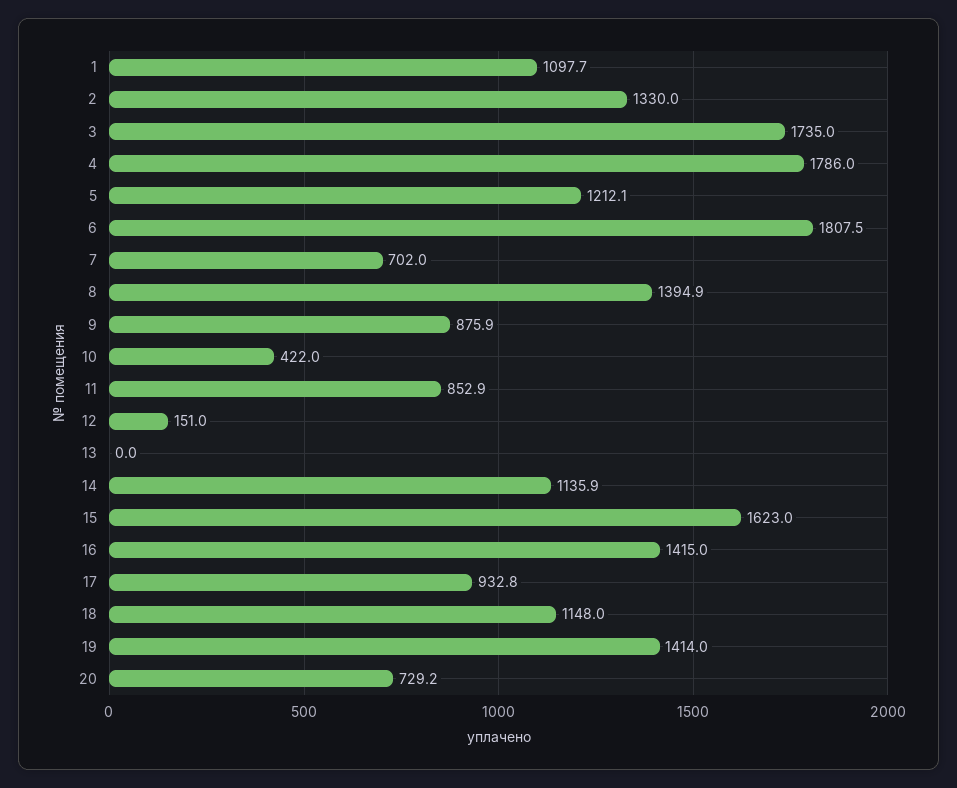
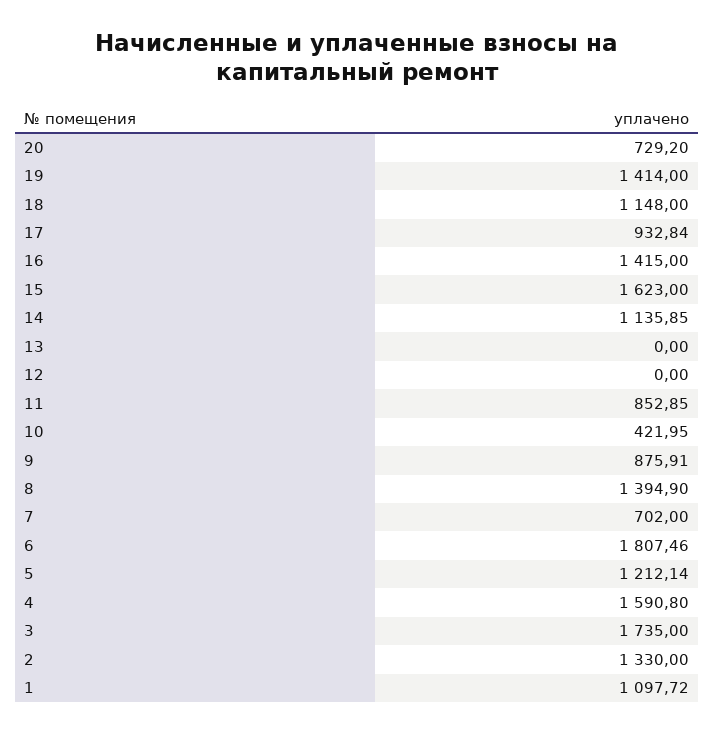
  {
    "1": 1097.72,
    "2": 1330,
    "3": 1735,
-   "4": 1786,
+   "4": 1590.8,
    "5": 1212.14,
    "6": 1807.46,
    "7": 702,
    "8": 1394.9,
    "9": 875.91,
    "10": 421.95,
    "11": 852.85,
-   "12": 151,
+   "12": 0,
    "13": 0,
    "14": 1135.85,
    "15": 1623,
    "16": 1415,
    "17": 932.84,
    "18": 1148,
    "19": 1414,
    "20": 729.2
  }

